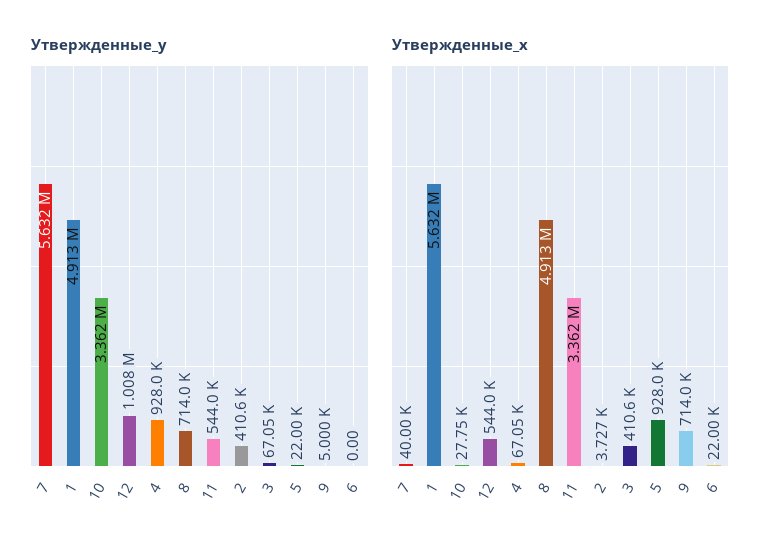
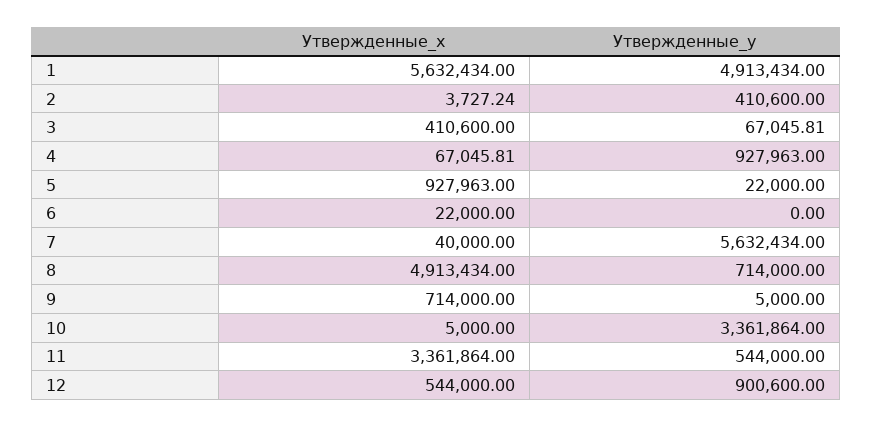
  {
    "Утвержденные_y": {
      "7": 5632434,
      "1": 4913434,
      "10": 3361864,
-     "12": 1008000,
+     "12": 900600,
      "4": 927963,
      "8": 714000,
      "11": 544000,
      "2": 410600,
      "3": 67045.81,
      "5": 22000,
      "9": 5000,
      "6": 0
    },
    "Утвержденные_x": {
      "7": 40000,
      "1": 5632434,
-     "10": 27750,
+     "10": 5000,
      "12": 544000,
      "4": 67045.81,
      "8": 4913434,
      "11": 3361864,
      "2": 3727.24,
      "3": 410600,
      "5": 927963,
      "9": 714000,
      "6": 22000
    }
  }

